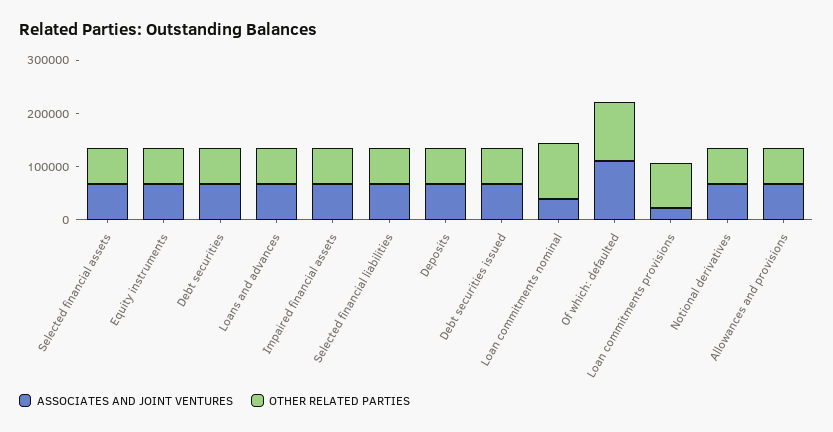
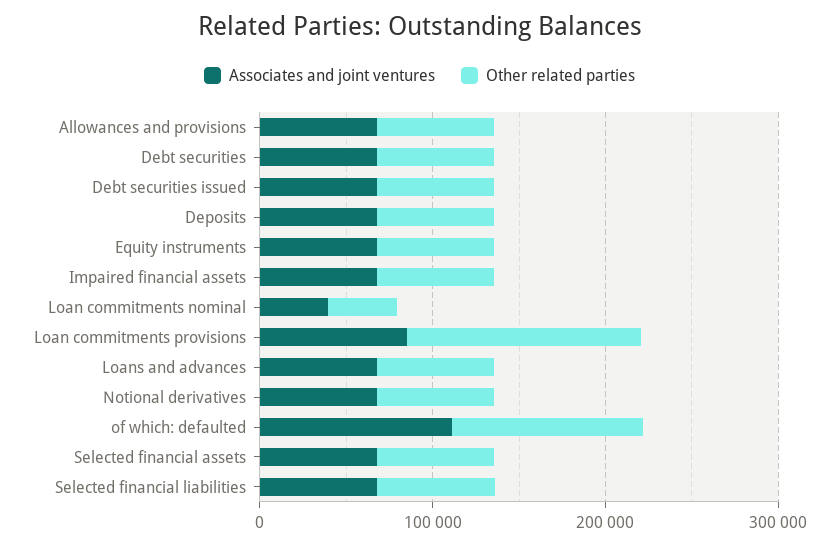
  {
    "ASSOCIATES AND JOINT VENTURES": {
      "Selected financial assets": 60000,
      "Equity instruments": 60000,
      "Debt securities": 60000,
      "Loans and advances": 60000,
      "Impaired financial assets": 60000,
      "Selected financial liabilities": 60000,
      "Deposits": 60000,
      "Debt securities issued": 60000,
      "Loan commitments nominal": 40000,
      "Of which: defaulted": 120000,
-     "Loan commitments provisions": 20000,
+     "Loan commitments provisions": 80000,
      "Notional derivatives": 60000,
      "Allowances and provisions": 60000
    },
    "OTHER RELATED PARTIES": {
      "Selected financial assets": 60000,
      "Equity instruments": 60000,
      "Debt securities": 60000,
      "Loans and advances": 60000,
      "Impaired financial assets": 60000,
      "Selected financial liabilities": 60000,
      "Deposits": 60000,
      "Debt securities issued": 60000,
-     "Loan commitments nominal": 100000,
+     "Loan commitments nominal": 40000,
      "Of which: defaulted": 120000,
-     "Loan commitments provisions": 80000,
+     "Loan commitments provisions": 140000,
      "Notional derivatives": 60000,
      "Allowances and provisions": 60000
    }
  }

